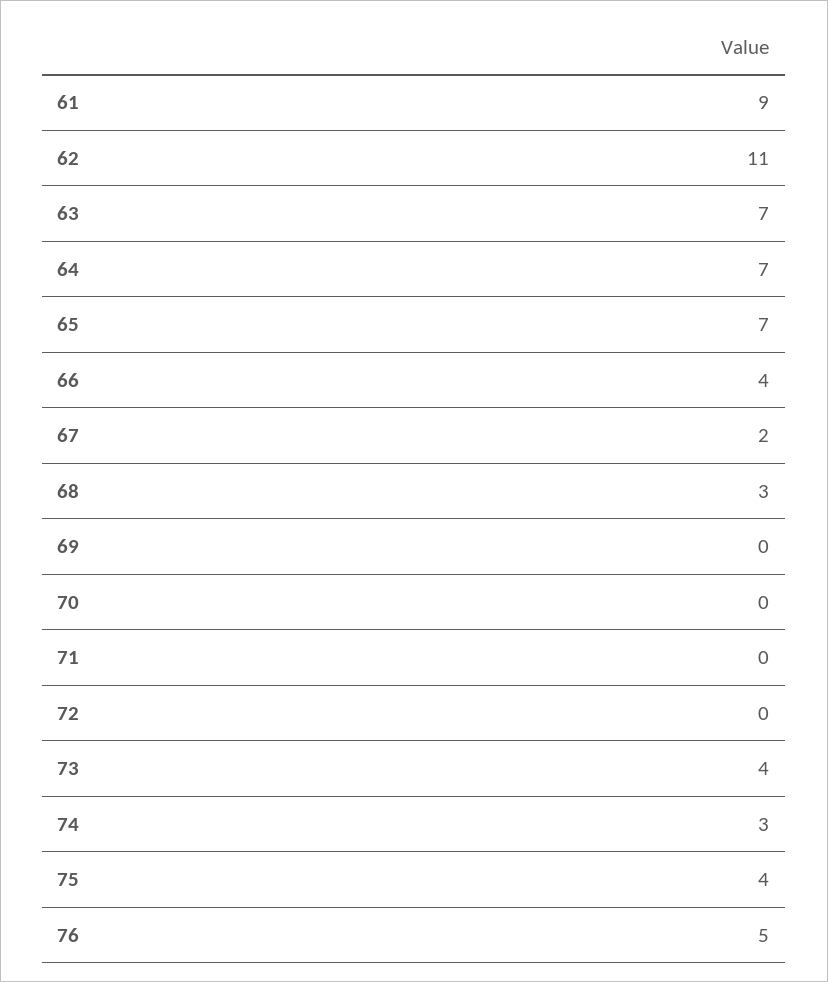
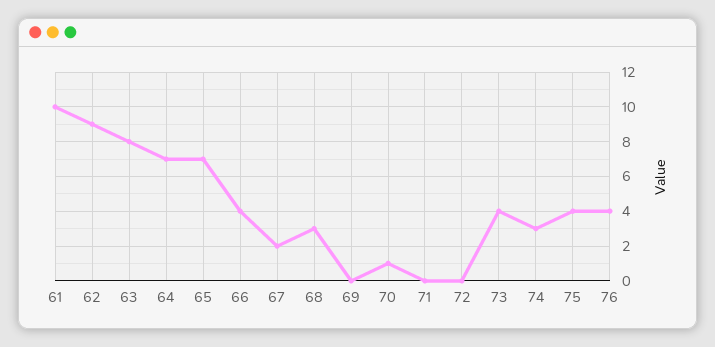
  {
-   "61": 9,
+   "61": 10,
-   "62": 11,
+   "62": 9,
-   "63": 7,
+   "63": 8,
    "64": 7,
    "65": 7,
    "66": 4,
    "67": 2,
    "68": 3,
    "69": 0,
-   "70": 0,
+   "70": 1,
    "71": 0,
    "72": 0,
    "73": 4,
    "74": 3,
    "75": 4,
-   "76": 5
+   "76": 4
  }

